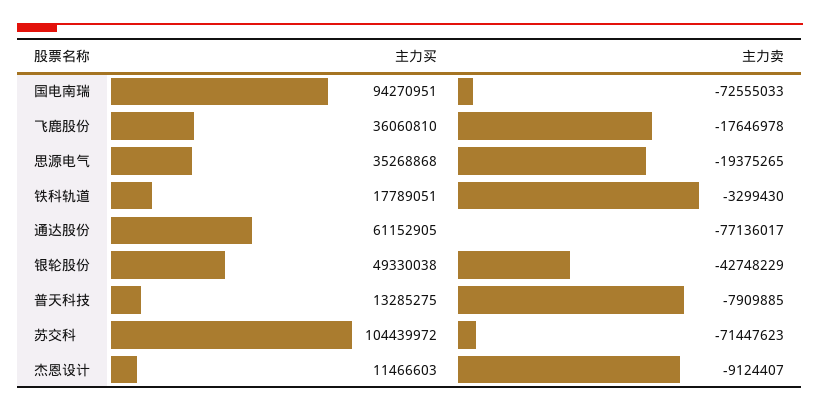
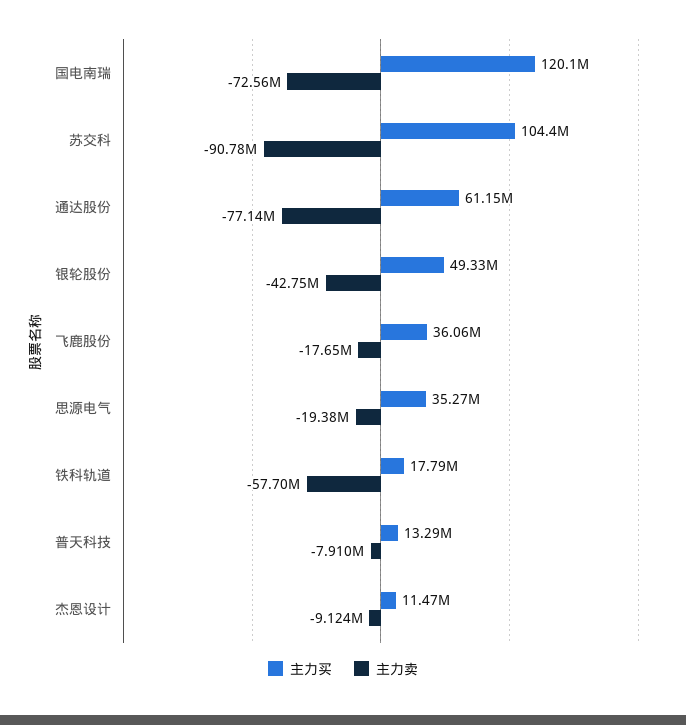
  {
    "主力买": {
-     "国电南瑞": 94270951,
+     "国电南瑞": 120100000,
      "飞鹿股份": 36060810,
      "思源电气": 35268868,
      "铁科轨道": 17789051,
      "通达股份": 61152905,
      "银轮股份": 49330038,
      "普天科技": 13285275,
      "苏交科": 104439972,
      "杰恩设计": 11466603
    },
    "主力卖": {
      "国电南瑞": -72555033,
      "飞鹿股份": -17646978,
      "思源电气": -19375265,
-     "铁科轨道": -3299430,
+     "铁科轨道": -57700000,
      "通达股份": -77136017,
      "银轮股份": -42748229,
      "普天科技": -7909885,
-     "苏交科": -71447623,
+     "苏交科": -90780000,
      "杰恩设计": -9124407
    }
  }

